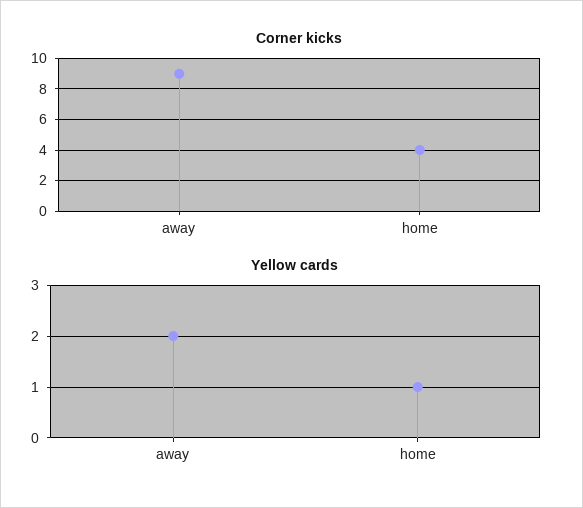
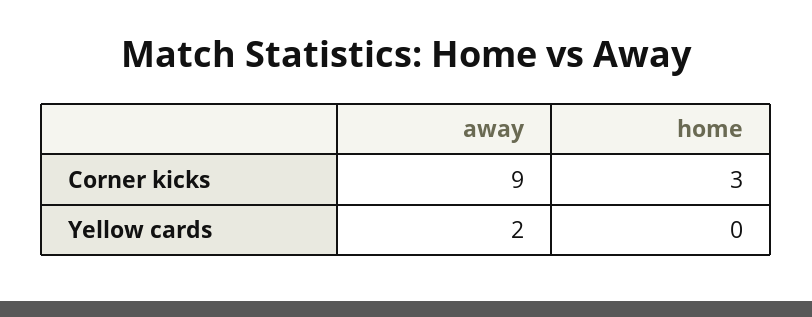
  {
    "Corner kicks": {
      "away": 9,
-     "home": 4
+     "home": 3
    },
    "Yellow cards": {
      "away": 2,
-     "home": 1
+     "home": 0
    }
  }

